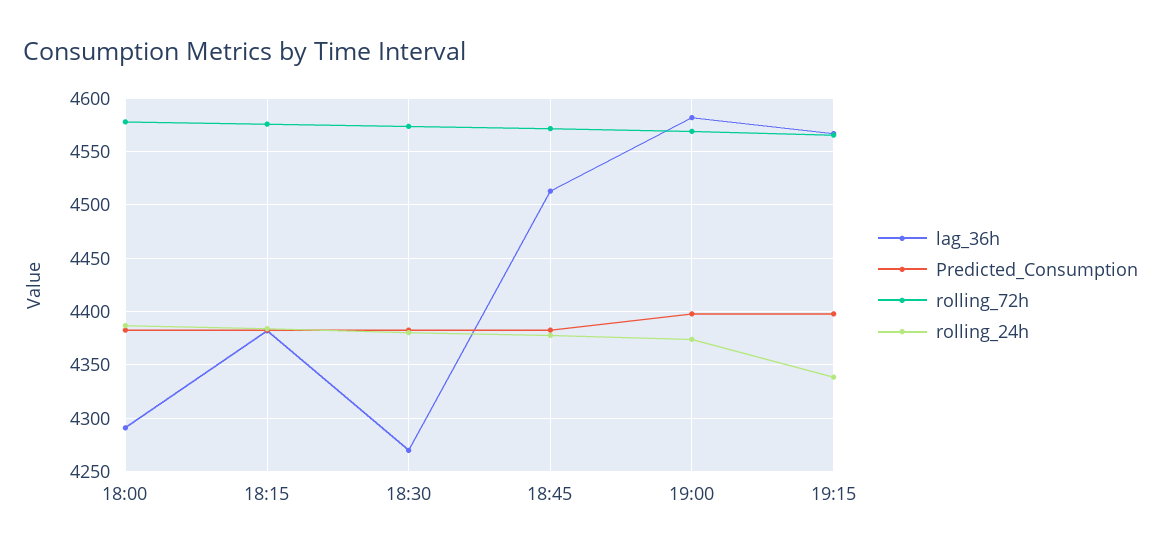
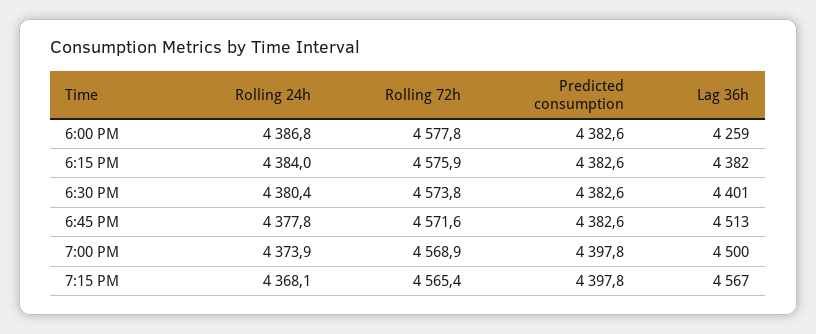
  {
    "lag_36h": {
-     "18:00": 4290,
+     "18:00": 4259,
      "18:15": 4382,
-     "18:30": 4270,
+     "18:30": 4401,
      "18:45": 4513,
-     "19:00": 4580,
+     "19:00": 4500,
      "19:15": 4567
    },
    "Predicted_Consumption": {
      "18:00": 4382.6,
      "18:15": 4382.6,
      "18:30": 4382.6,
      "18:45": 4382.6,
      "19:00": 4397.8,
      "19:15": 4397.8
    },
    "rolling_72h": {
      "18:00": 4577.8,
      "18:15": 4575.9,
      "18:30": 4573.8,
      "18:45": 4571.6,
      "19:00": 4568.9,
      "19:15": 4565.4
    },
    "rolling_24h": {
      "18:00": 4386.8,
      "18:15": 4384,
      "18:30": 4380.4,
      "18:45": 4377.8,
      "19:00": 4373.9,
-     "19:15": 4340
+     "19:15": 4368.1
    }
  }

